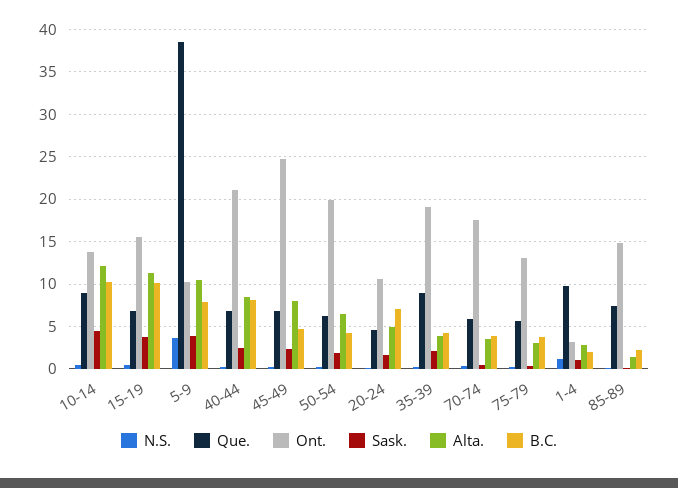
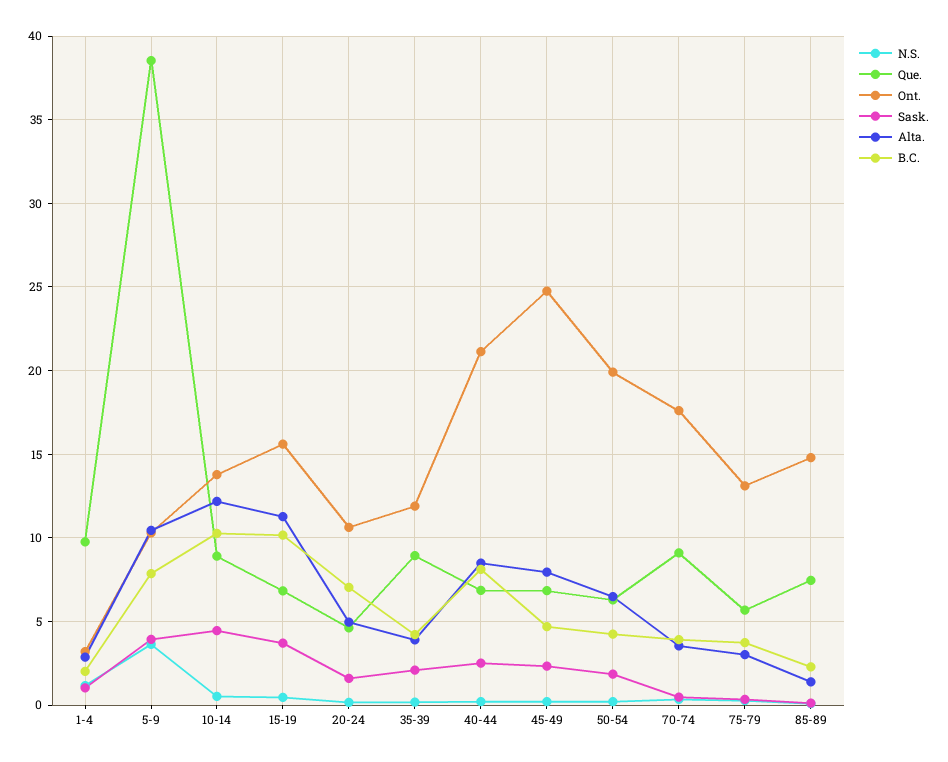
  {
    "N.S.": {
      "10-14": 0.5,
      "15-19": 0.5,
      "5-9": 3.5,
      "40-44": 0,
      "45-49": 0,
      "50-54": 0,
      "20-24": 0,
      "35-39": 0,
      "70-74": 0.5,
      "75-79": 0.5,
      "1-4": 1,
      "85-89": 0
    },
    "Que.": {
      "10-14": 9,
      "15-19": 7,
      "5-9": 38.5,
      "40-44": 7,
      "45-49": 7,
      "50-54": 6.5,
      "20-24": 4.5,
      "35-39": 9,
-     "70-74": 6,
+     "70-74": 9,
      "75-79": 5.5,
      "1-4": 10,
      "85-89": 7.5
    },
    "Ont.": {
      "10-14": 14,
      "15-19": 15.5,
      "5-9": 10.5,
      "40-44": 21,
      "45-49": 25,
      "50-54": 20,
      "20-24": 10.5,
-     "35-39": 19,
+     "35-39": 12,
      "70-74": 17.5,
      "75-79": 13,
      "1-4": 3,
      "85-89": 15
    },
    "Sask.": {
      "10-14": 4.5,
      "15-19": 3.5,
      "5-9": 4,
      "40-44": 2.5,
      "45-49": 2.5,
      "50-54": 2,
      "20-24": 1.5,
      "35-39": 2,
      "70-74": 0.5,
      "75-79": 0.5,
      "1-4": 1,
      "85-89": 0
    },
    "Alta.": {
      "10-14": 12,
      "15-19": 11.5,
      "5-9": 10.5,
      "40-44": 8.5,
      "45-49": 8,
      "50-54": 6.5,
      "20-24": 5,
      "35-39": 4,
      "70-74": 3.5,
      "75-79": 3,
      "1-4": 3,
      "85-89": 1.5
    },
    "B.C.": {
      "10-14": 10.5,
      "15-19": 10,
      "5-9": 8,
      "40-44": 8,
      "45-49": 4.5,
      "50-54": 4,
      "20-24": 7,
      "35-39": 4,
      "70-74": 4,
      "75-79": 3.5,
      "1-4": 2,
      "85-89": 2.5
    }
  }

